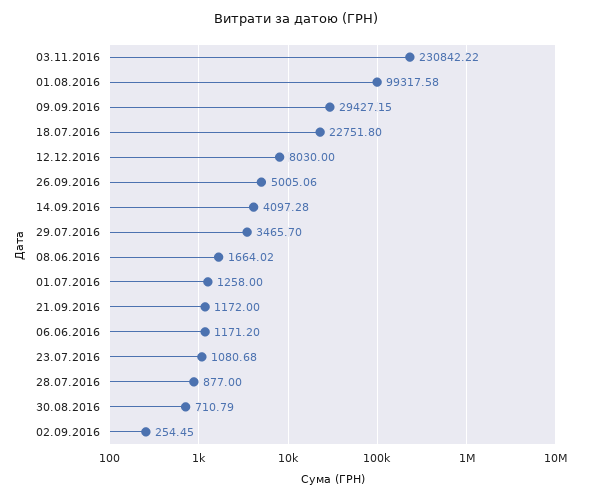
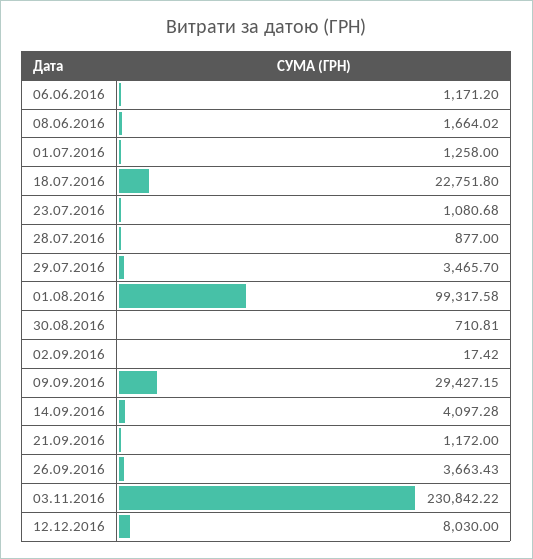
  {
    "03.11.2016": 230842.22,
    "01.08.2016": 99317.58,
    "09.09.2016": 29427.15,
    "18.07.2016": 22751.8,
    "12.12.2016": 8030,
-   "26.09.2016": 5005.06,
+   "26.09.2016": 3663.43,
    "14.09.2016": 4097.28,
    "29.07.2016": 3465.7,
    "08.06.2016": 1664.02,
    "01.07.2016": 1258,
    "21.09.2016": 1172,
    "06.06.2016": 1171.2,
    "23.07.2016": 1080.68,
    "28.07.2016": 877,
-   "30.08.2016": 710.79,
+   "30.08.2016": 710.81,
-   "02.09.2016": 254.45
+   "02.09.2016": 17.42
  }

